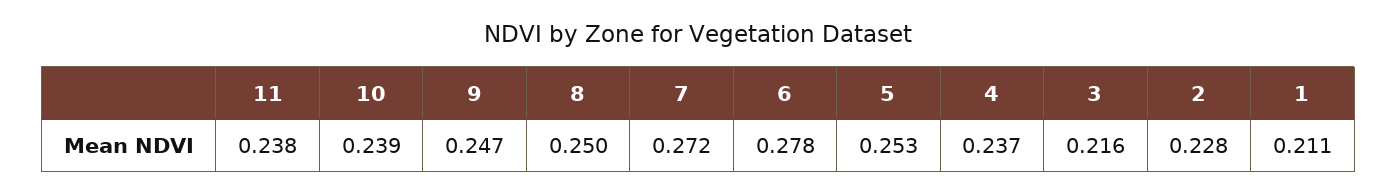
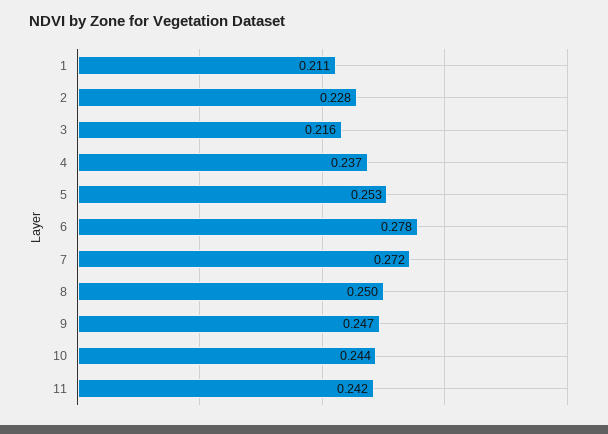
  {
-   "11": 0.238,
+   "11": 0.242,
-   "10": 0.239,
+   "10": 0.244,
    "9": 0.247,
    "8": 0.25,
    "7": 0.272,
    "6": 0.278,
    "5": 0.253,
    "4": 0.237,
    "3": 0.216,
    "2": 0.228,
    "1": 0.211
  }

